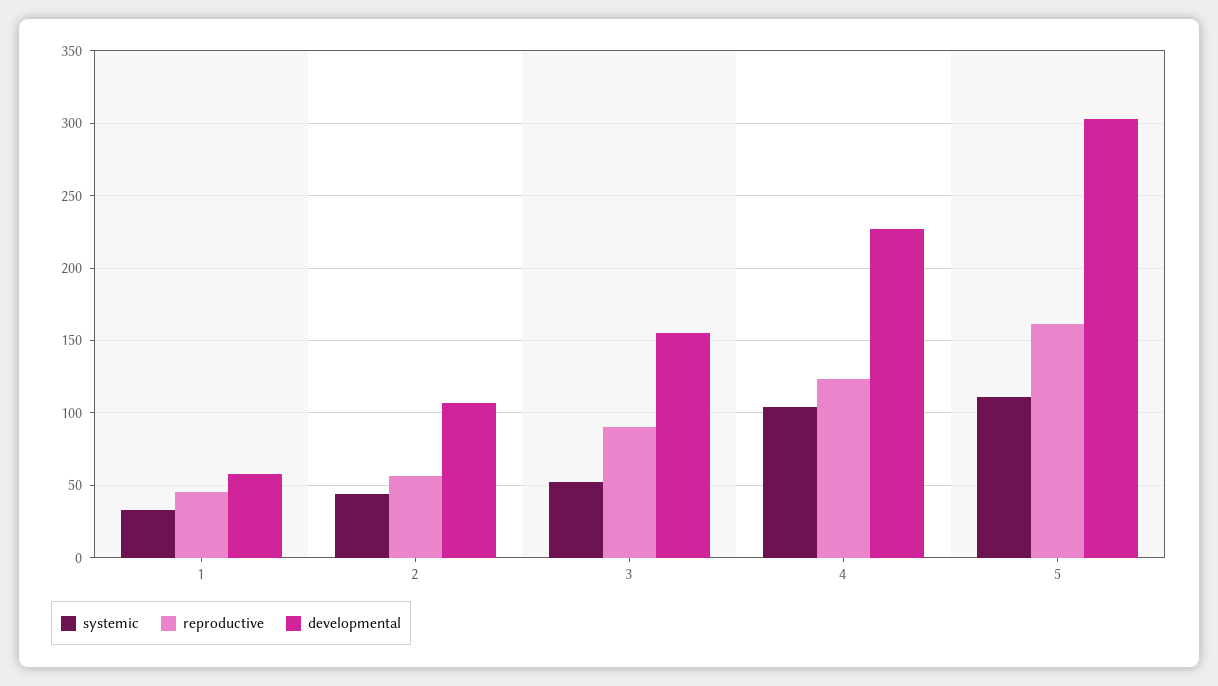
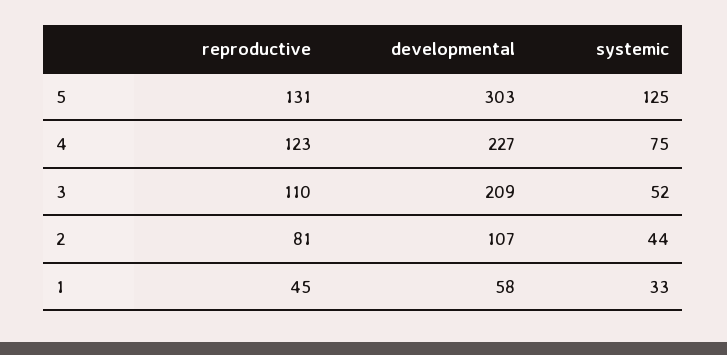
  {
    "systemic": {
      "1": 33,
      "2": 44,
      "3": 52,
-     "4": 105,
+     "4": 75,
-     "5": 110
+     "5": 125
    },
    "reproductive": {
      "1": 45,
-     "2": 55,
+     "2": 81,
-     "3": 90,
+     "3": 110,
      "4": 123,
-     "5": 160
+     "5": 131
    },
    "developmental": {
      "1": 58,
      "2": 107,
-     "3": 155,
+     "3": 209,
      "4": 227,
      "5": 303
    }
  }

